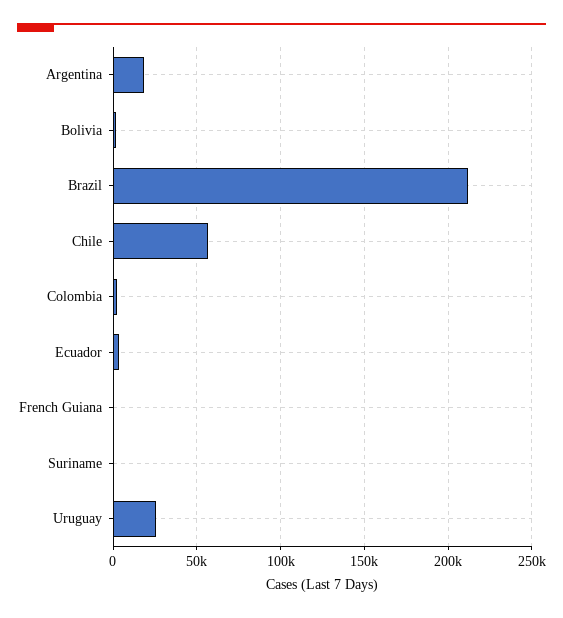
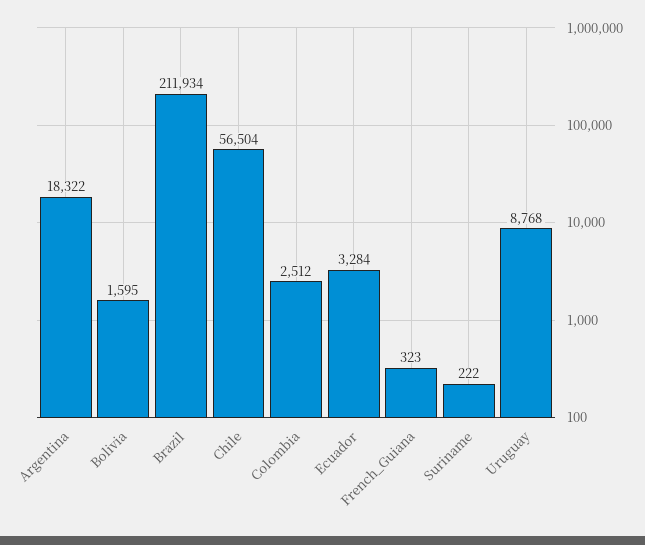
  {
    "Argentina": 18322,
    "Bolivia": 1595,
    "Brazil": 211934,
    "Chile": 56504,
    "Colombia": 2512,
    "Ecuador": 3284,
    "French Guiana": 323,
    "Suriname": 222,
-   "Uruguay": 25000
+   "Uruguay": 8768
  }

